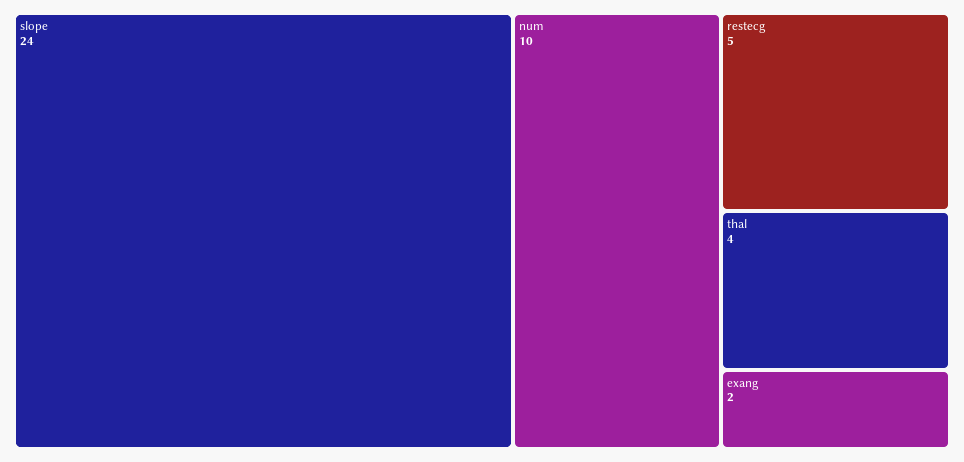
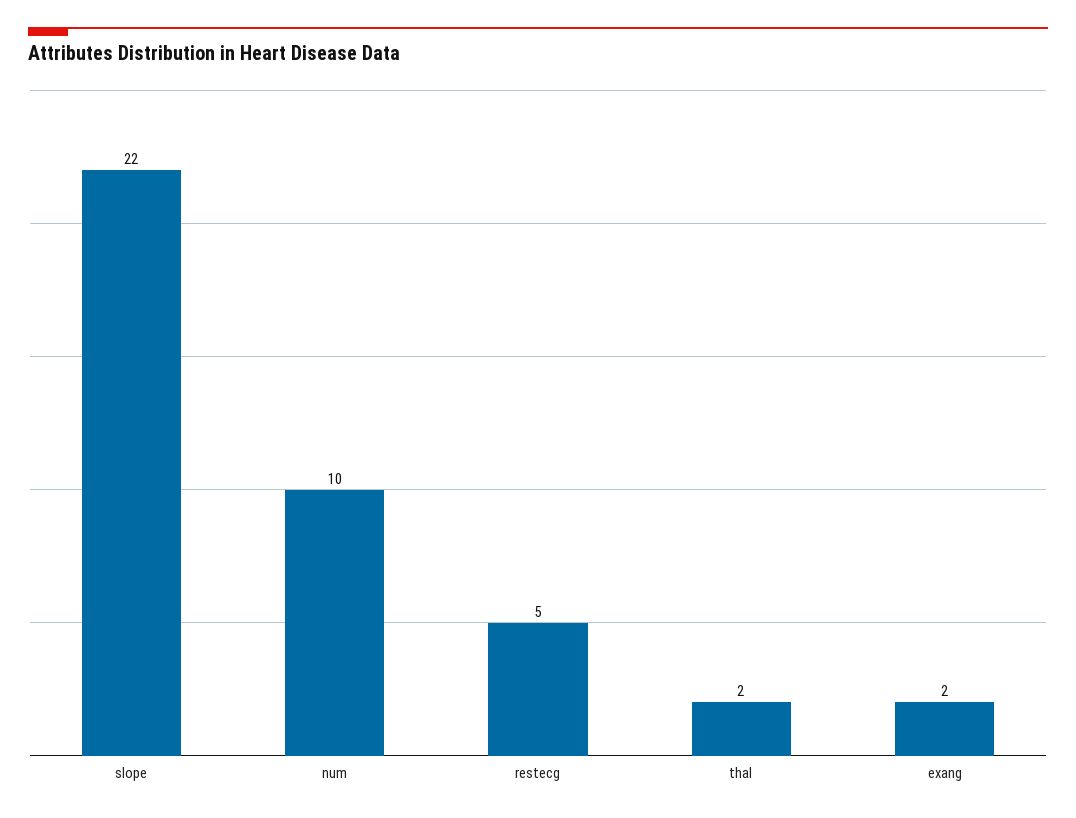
  {
-   "slope": 24,
+   "slope": 22,
    "num": 10,
    "restecg": 5,
-   "thal": 4,
+   "thal": 2,
    "exang": 2
  }

